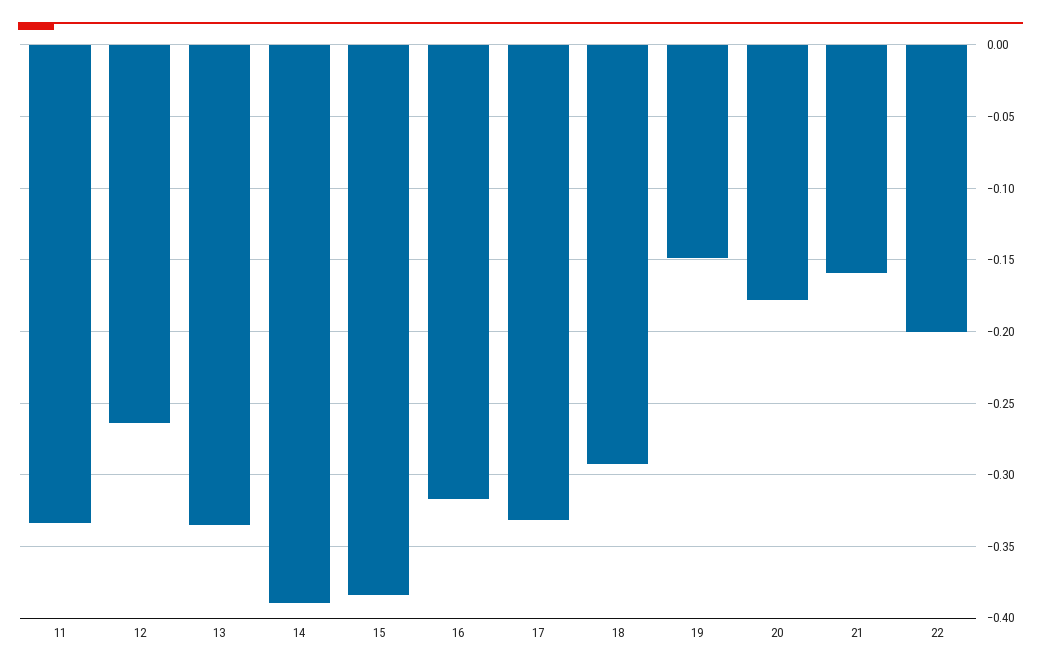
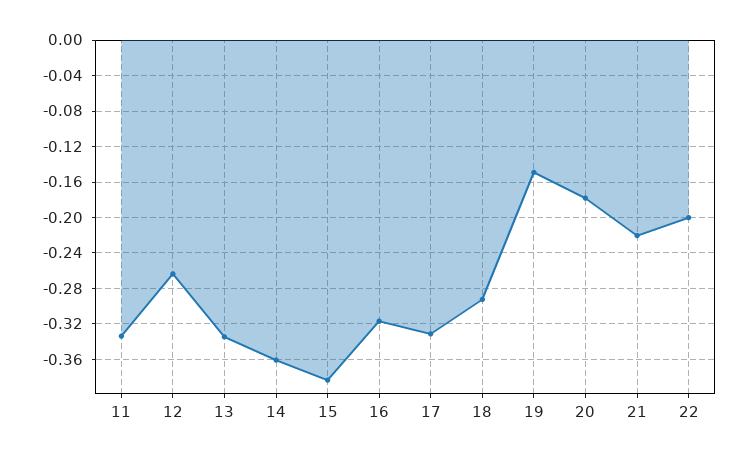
  {
    "11": -0.335,
    "12": -0.265,
    "13": -0.335,
-   "14": -0.39,
+   "14": -0.36,
    "15": -0.385,
    "16": -0.315,
    "17": -0.33,
    "18": -0.29,
    "19": -0.15,
    "20": -0.18,
-   "21": -0.16,
+   "21": -0.22,
    "22": -0.2
  }

